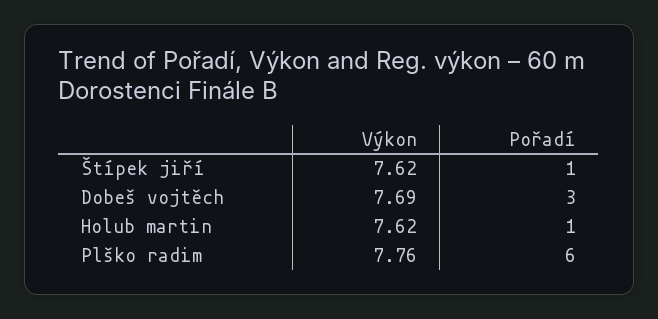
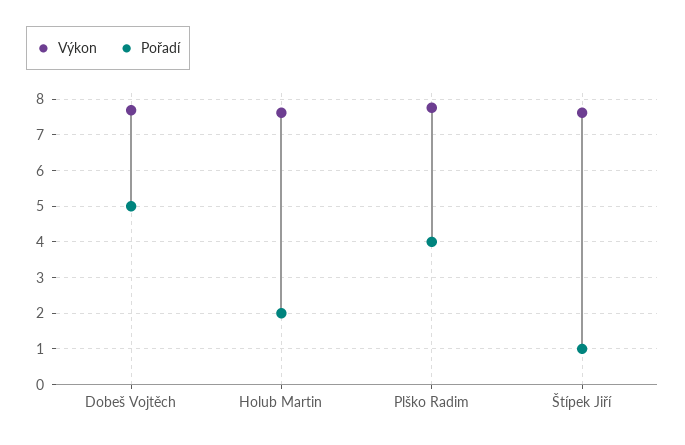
  {
    "Výkon": {
      "Štípek jiří": 7.62,
      "Dobeš vojtěch": 7.69,
      "Holub martin": 7.62,
      "Plško radim": 7.76
    },
    "Pořadí": {
      "Štípek jiří": 1,
-     "Dobeš vojtěch": 3,
+     "Dobeš vojtěch": 5,
-     "Holub martin": 1,
+     "Holub martin": 2,
-     "Plško radim": 6
+     "Plško radim": 4
    }
  }

